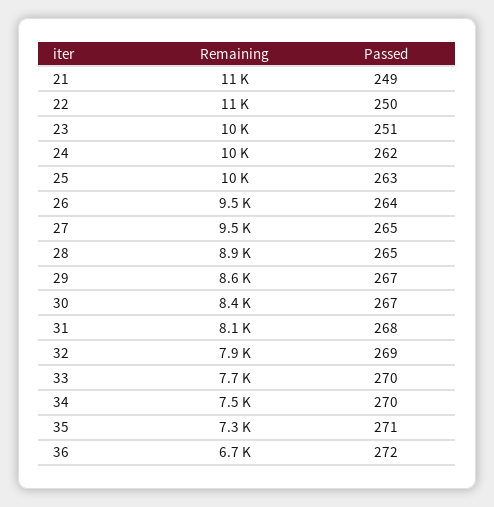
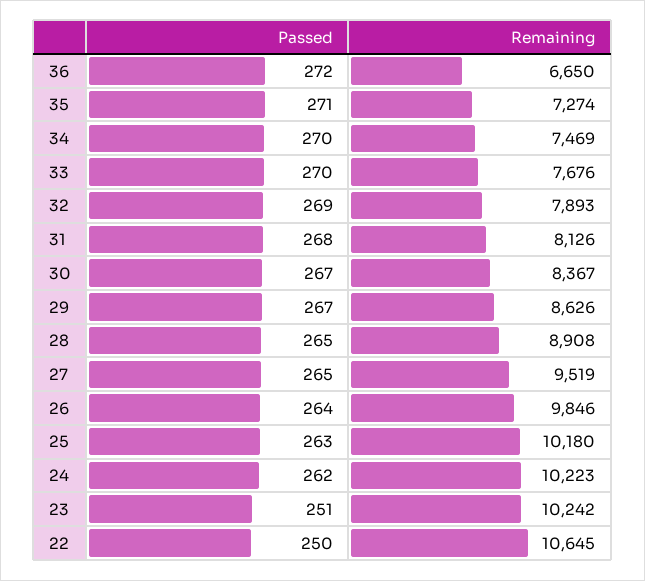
  {
    "Remaining": {
-     "21": 11000,
      "22": 10645,
      "23": 10242,
      "24": 10223,
      "25": 10180,
-     "26": 9500,
+     "26": 9846,
      "27": 9519,
      "28": 8908,
      "29": 8626,
      "30": 8367,
      "31": 8126,
      "32": 7893,
      "33": 7676,
      "34": 7469,
      "35": 7274,
      "36": 6650
    },
    "Passed": {
-     "21": 249,
      "22": 250,
      "23": 251,
      "24": 262,
      "25": 263,
      "26": 264,
      "27": 265,
      "28": 265,
      "29": 267,
      "30": 267,
      "31": 268,
      "32": 269,
      "33": 270,
      "34": 270,
      "35": 271,
      "36": 272
    }
  }

